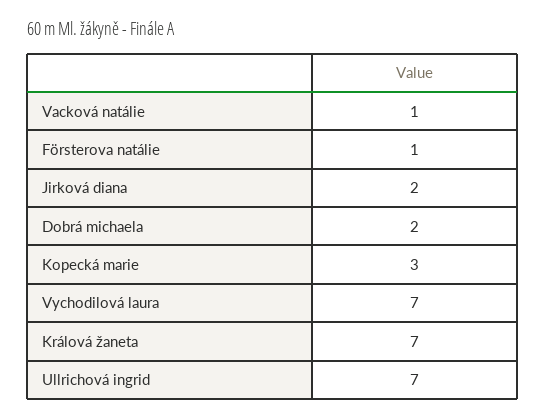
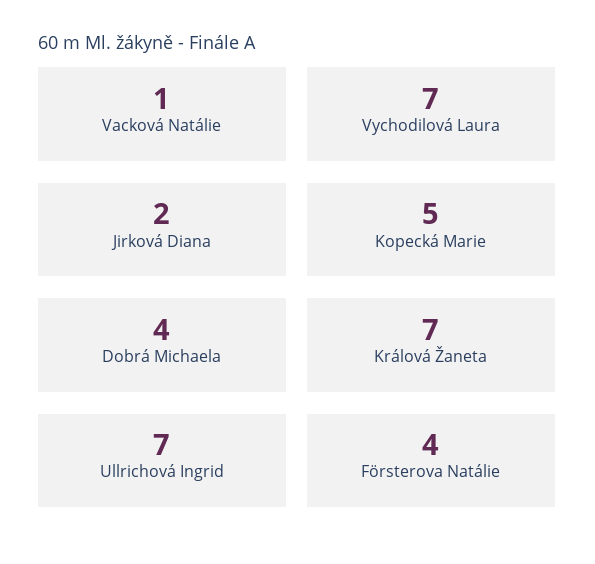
  {
    "Vacková natálie": 1,
-   "Försterova natálie": 1,
+   "Försterova natálie": 4,
    "Jirková diana": 2,
-   "Dobrá michaela": 2,
+   "Dobrá michaela": 4,
-   "Kopecká marie": 3,
+   "Kopecká marie": 5,
    "Vychodilová laura": 7,
    "Králová žaneta": 7,
    "Ullrichová ingrid": 7
  }

